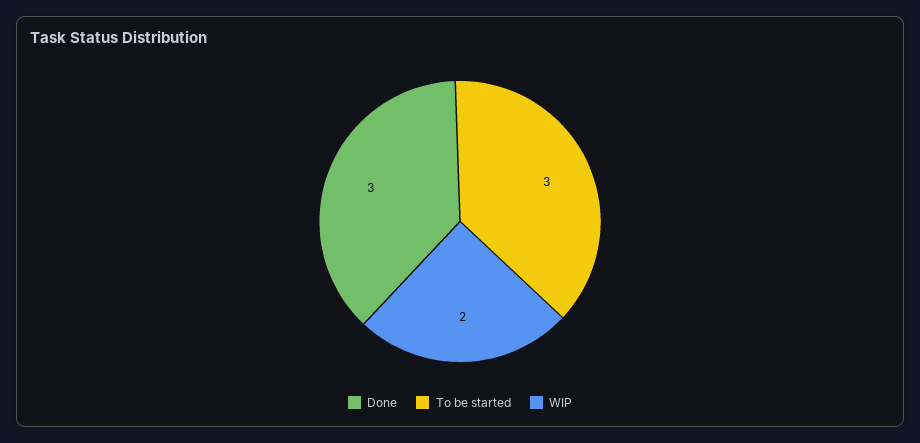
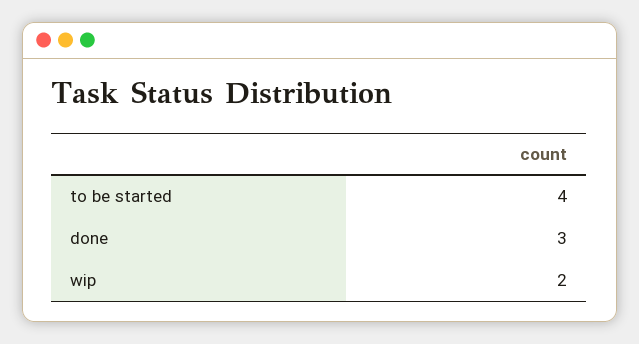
  {
    "Done": 3,
-   "To be started": 3,
+   "To be started": 4,
    "WIP": 2
  }

